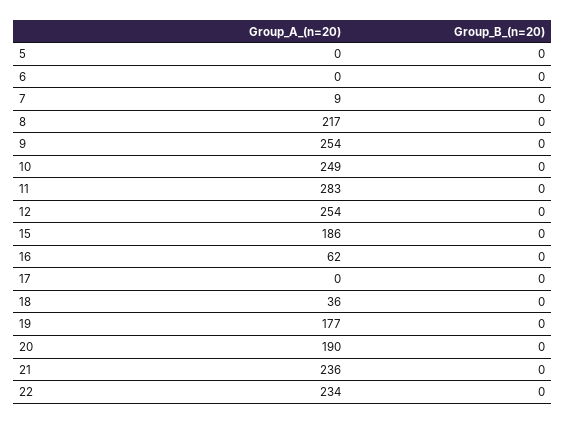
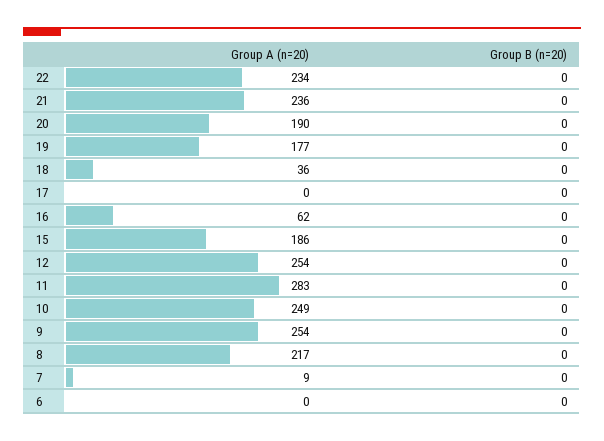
  {
    "Group_A_(n=20)": {
-     "5": 0,
      "6": 0,
      "7": 9,
      "8": 217,
      "9": 254,
      "10": 249,
      "11": 283,
      "12": 254,
      "15": 186,
      "16": 62,
      "17": 0,
      "18": 36,
      "19": 177,
      "20": 190,
      "21": 236,
      "22": 234
    },
    "Group_B_(n=20)": {
-     "5": 0,
      "6": 0,
      "7": 0,
      "8": 0,
      "9": 0,
      "10": 0,
      "11": 0,
      "12": 0,
      "15": 0,
      "16": 0,
      "17": 0,
      "18": 0,
      "19": 0,
      "20": 0,
      "21": 0,
      "22": 0
    }
  }

